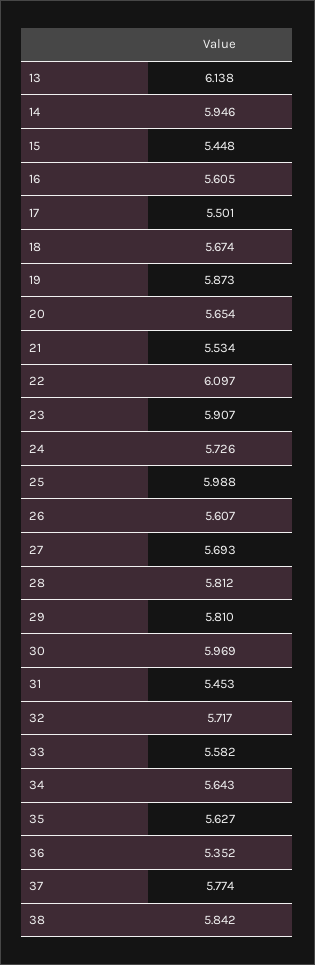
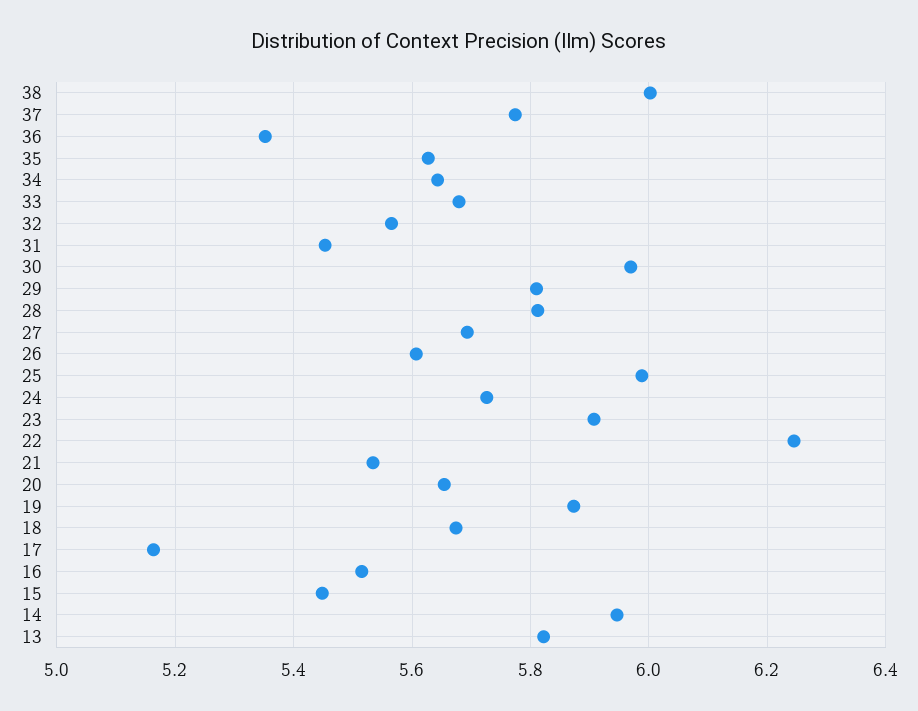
  {
-   "13": 6.138,
+   "13": 5.82,
    "14": 5.946,
    "15": 5.448,
-   "16": 5.605,
+   "16": 5.52,
-   "17": 5.501,
+   "17": 5.16,
    "18": 5.674,
    "19": 5.873,
    "20": 5.654,
    "21": 5.534,
-   "22": 6.097,
+   "22": 6.24,
    "23": 5.907,
    "24": 5.726,
    "25": 5.988,
    "26": 5.607,
    "27": 5.693,
    "28": 5.812,
    "29": 5.81,
    "30": 5.969,
    "31": 5.453,
-   "32": 5.717,
+   "32": 5.56,
-   "33": 5.582,
+   "33": 5.68,
    "34": 5.643,
    "35": 5.627,
    "36": 5.352,
    "37": 5.774,
-   "38": 5.842
+   "38": 6
  }

